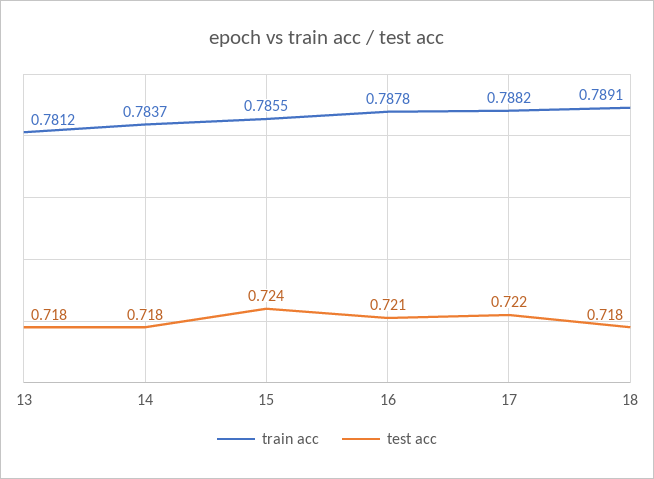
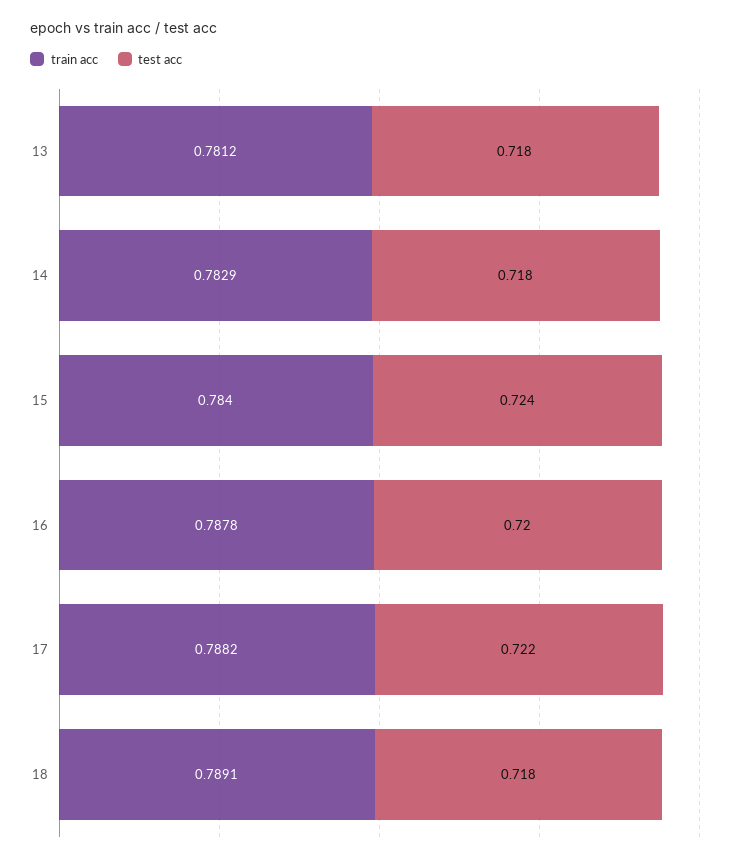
  {
    "train acc": {
      "13": 0.7812,
-     "14": 0.7837,
+     "14": 0.7829,
-     "15": 0.7855,
+     "15": 0.784,
      "16": 0.7878,
      "17": 0.7882,
      "18": 0.7891
    },
    "test acc": {
      "13": 0.718,
      "14": 0.718,
      "15": 0.724,
-     "16": 0.721,
+     "16": 0.72,
      "17": 0.722,
      "18": 0.718
    }
  }

